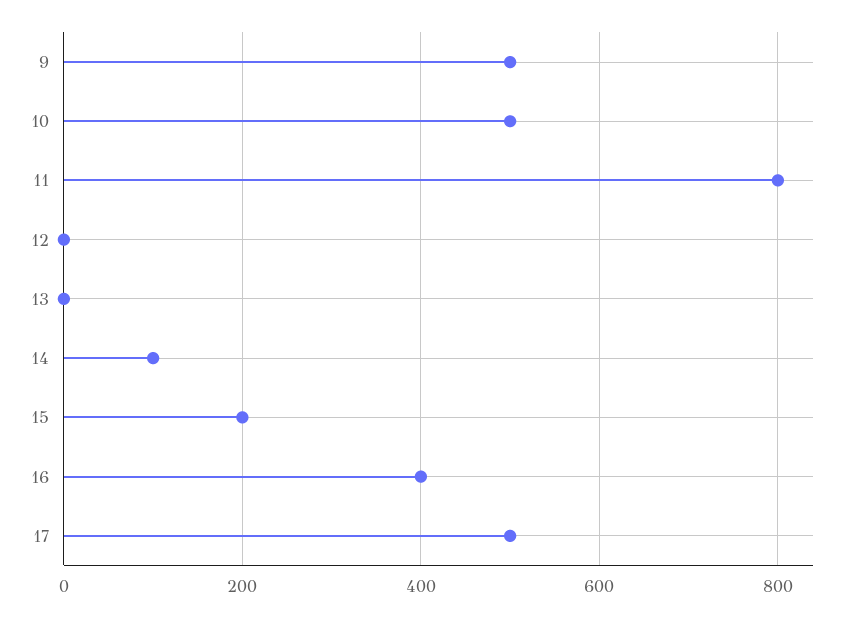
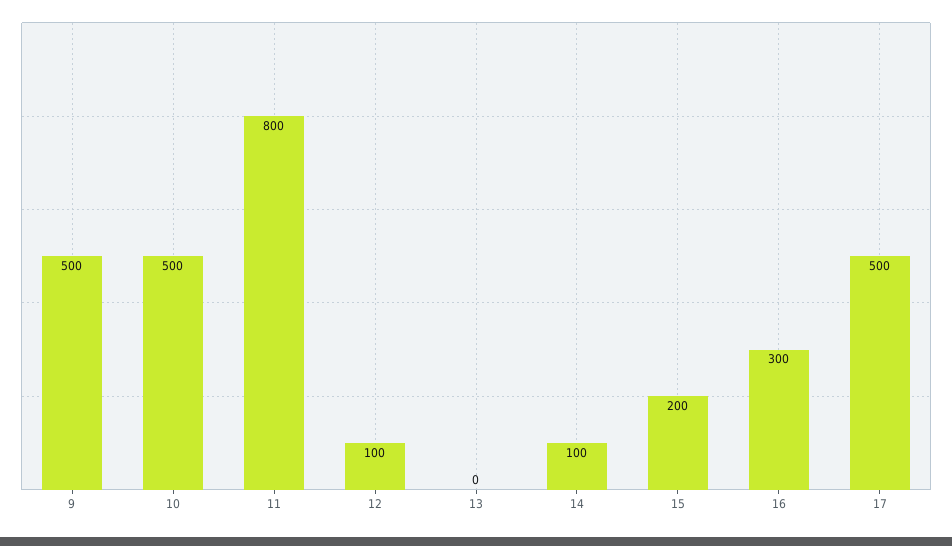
  {
    "9": 500,
    "10": 500,
    "11": 800,
-   "12": 0,
+   "12": 100,
    "13": 0,
    "14": 100,
    "15": 200,
-   "16": 400,
+   "16": 300,
    "17": 500
  }

